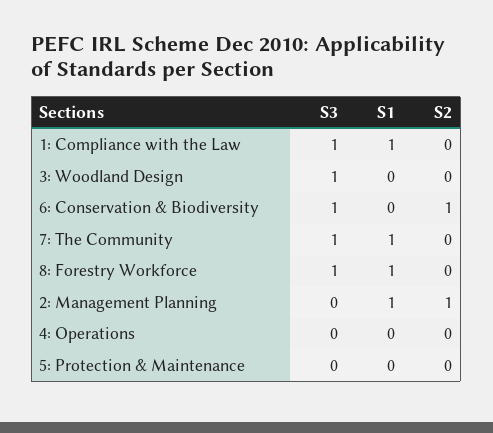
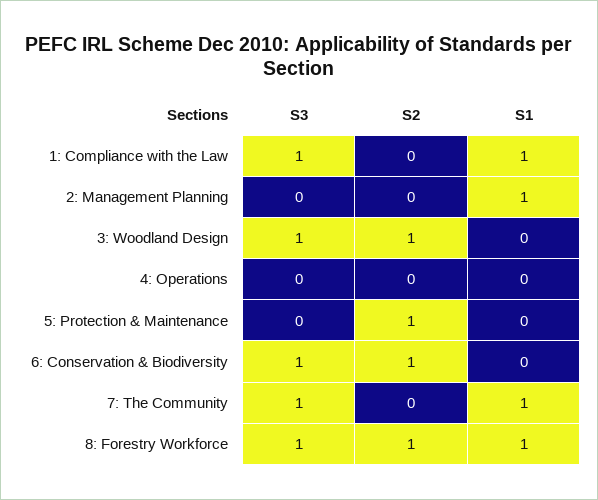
  {
    "S3": {
      "1: Compliance with the Law": 1,
      "3: Woodland Design": 1,
      "6: Conservation & Biodiversity": 1,
      "7: The Community": 1,
      "8: Forestry Workforce": 1,
      "2: Management Planning": 0,
      "4: Operations": 0,
      "5: Protection & Maintenance": 0
    },
    "S1": {
      "1: Compliance with the Law": 1,
      "3: Woodland Design": 0,
      "6: Conservation & Biodiversity": 0,
      "7: The Community": 1,
      "8: Forestry Workforce": 1,
      "2: Management Planning": 1,
      "4: Operations": 0,
      "5: Protection & Maintenance": 0
    },
    "S2": {
      "1: Compliance with the Law": 0,
-     "3: Woodland Design": 0,
+     "3: Woodland Design": 1,
      "6: Conservation & Biodiversity": 1,
      "7: The Community": 0,
-     "8: Forestry Workforce": 0,
+     "8: Forestry Workforce": 1,
-     "2: Management Planning": 1,
+     "2: Management Planning": 0,
      "4: Operations": 0,
-     "5: Protection & Maintenance": 0
+     "5: Protection & Maintenance": 1
    }
  }

